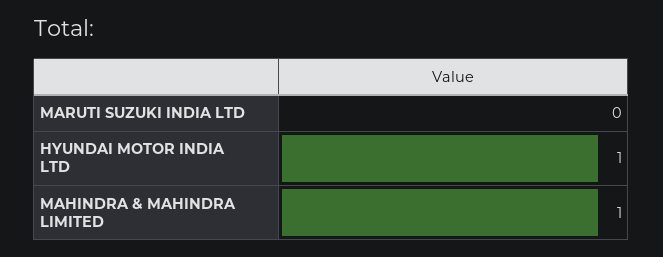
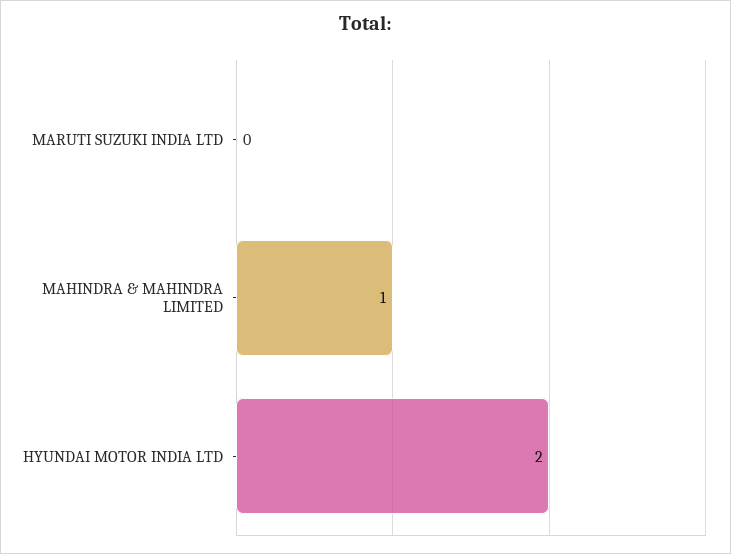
  {
    "MARUTI SUZUKI INDIA LTD": 0,
-   "HYUNDAI MOTOR INDIA LTD": 1,
+   "HYUNDAI MOTOR INDIA LTD": 2,
    "MAHINDRA & MAHINDRA LIMITED": 1
  }

